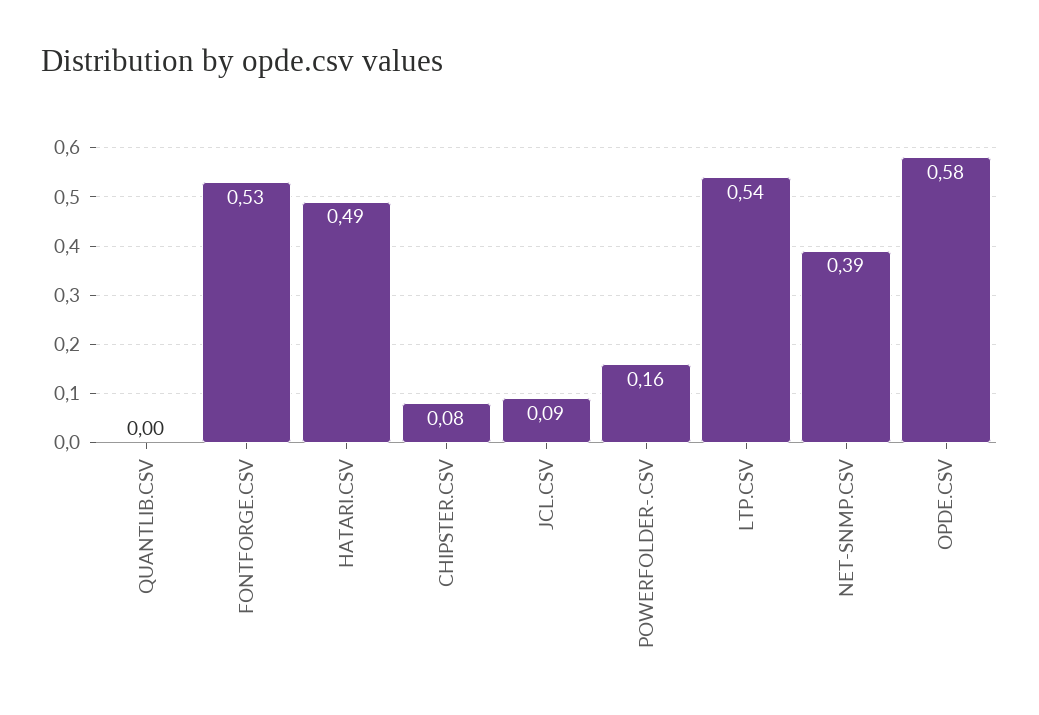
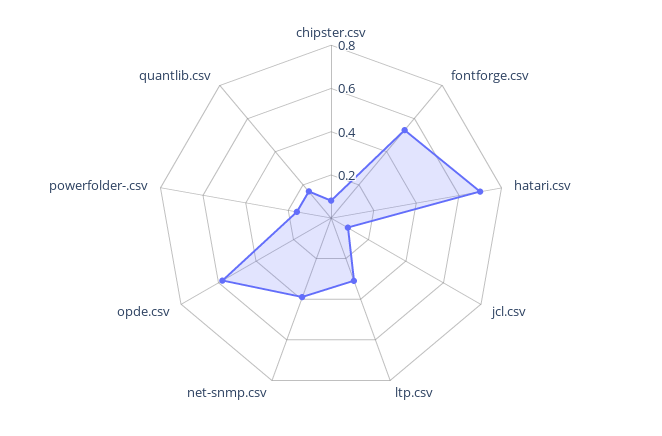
  {
-   "QUANTLIB.CSV": 0,
+   "QUANTLIB.CSV": 0.15,
    "FONTFORGE.CSV": 0.53,
-   "HATARI.CSV": 0.49,
+   "HATARI.CSV": 0.7,
    "CHIPSTER.CSV": 0.08,
    "JCL.CSV": 0.09,
    "POWERFOLDER-.CSV": 0.16,
-   "LTP.CSV": 0.54,
+   "LTP.CSV": 0.3,
    "NET-SNMP.CSV": 0.39,
    "OPDE.CSV": 0.58
  }

